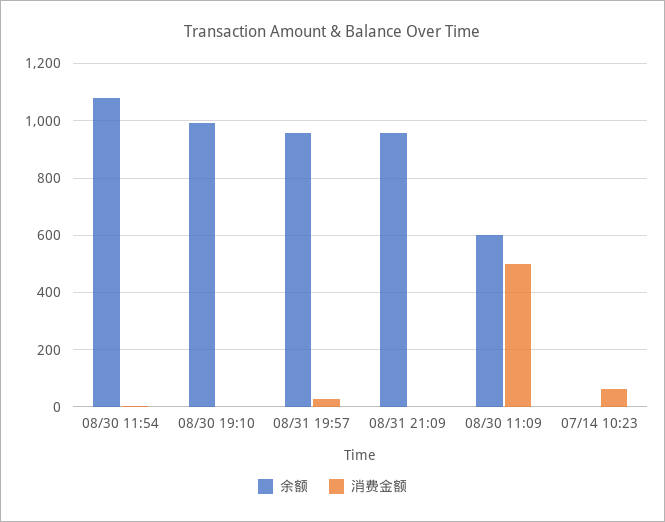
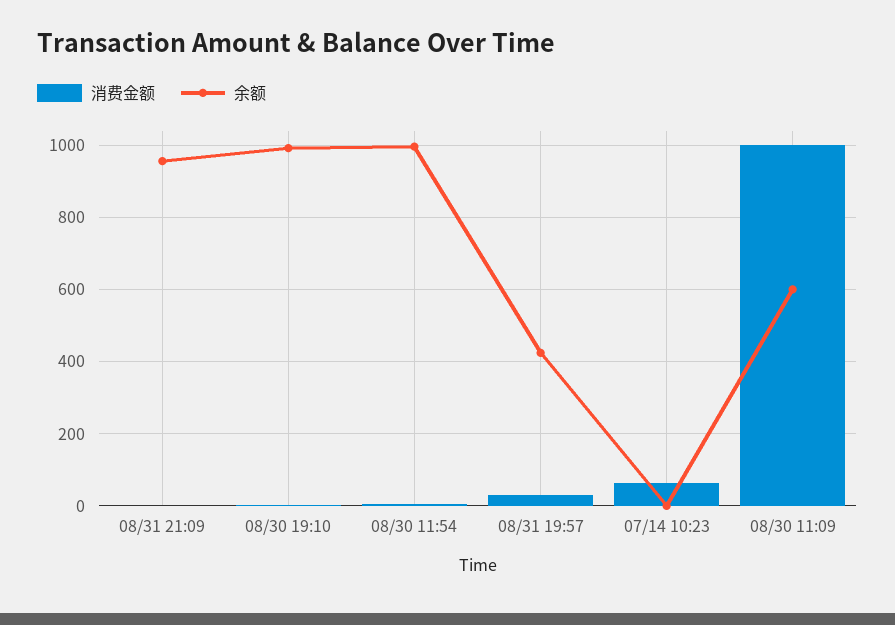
  {
    "余额": {
-     "08/30 11:54": 1075,
+     "08/30 11:54": 1000,
      "08/30 19:10": 1000,
-     "08/31 19:57": 950,
+     "08/31 19:57": 420,
      "08/31 21:09": 960,
      "08/30 11:09": 600,
      "07/14 10:23": 0
    },
    "消费金额": {
      "08/30 11:54": 0,
      "08/30 19:10": 0,
      "08/31 19:57": 20,
      "08/31 21:09": 0,
-     "08/30 11:09": 500,
+     "08/30 11:09": 1000,
      "07/14 10:23": 60
    }
  }

